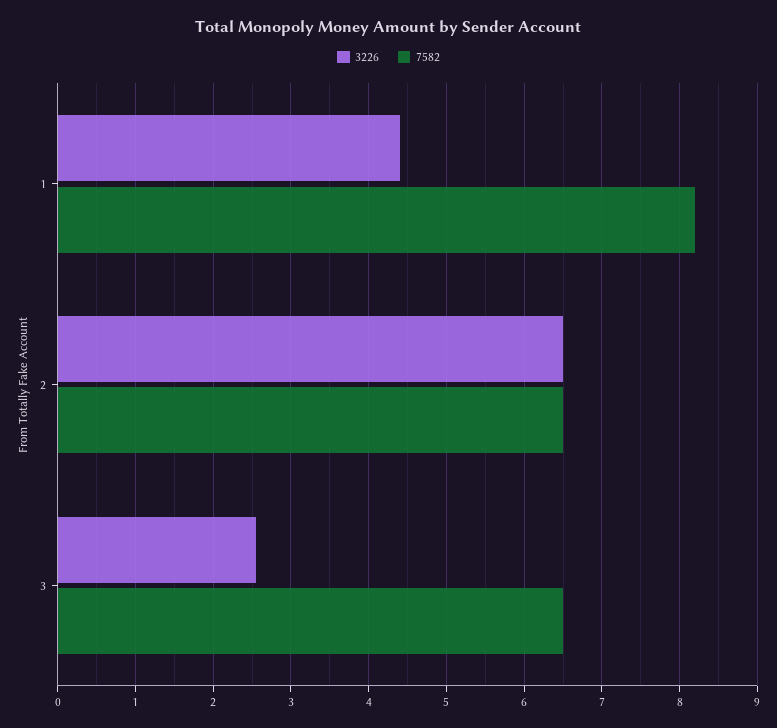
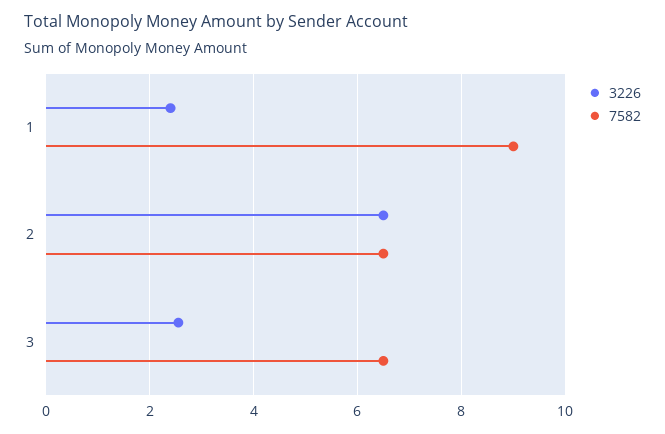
  {
    "3226": {
-     "1": 4.4,
+     "1": 2.4,
      "2": 6.5,
      "3": 2.6
    },
    "7582": {
-     "1": 8.2,
+     "1": 9,
      "2": 6.5,
      "3": 6.5
    }
  }

